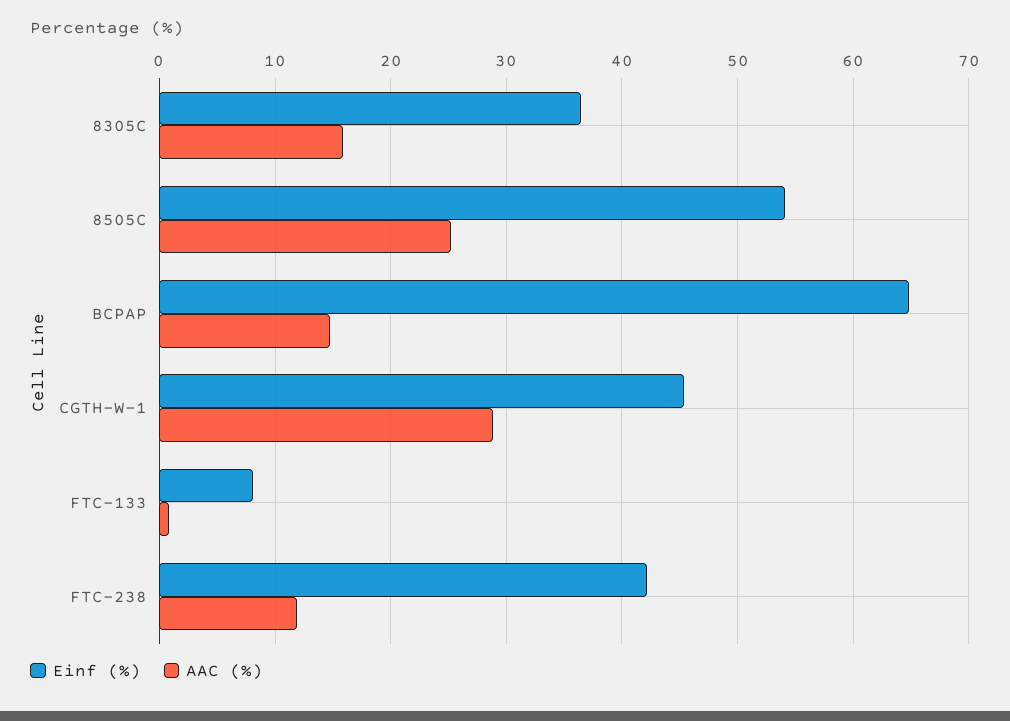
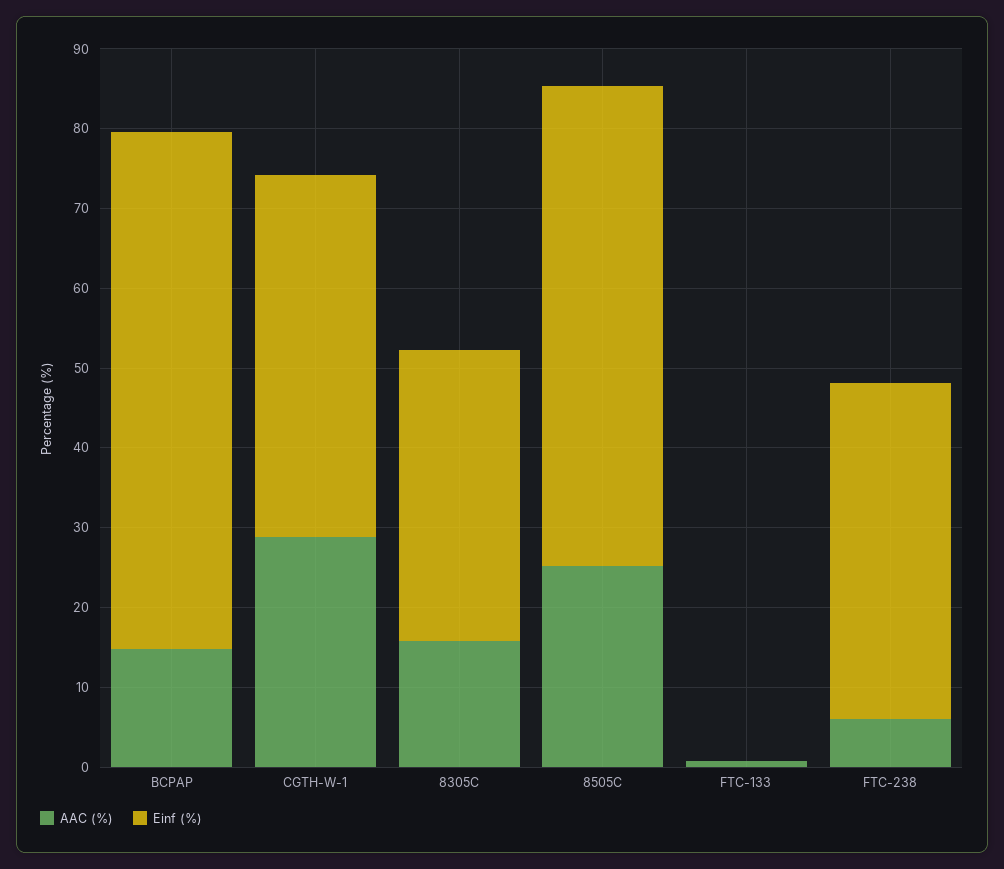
  {
    "Einf (%)": {
      "8305C": 36,
-     "8505C": 54,
+     "8505C": 60,
      "BCPAP": 65,
      "CGTH-W-1": 45,
-     "FTC-133": 8,
+     "FTC-133": 0,
      "FTC-238": 42
    },
    "AAC (%)": {
      "8305C": 16,
      "8505C": 25,
      "BCPAP": 15,
      "CGTH-W-1": 29,
      "FTC-133": 1,
-     "FTC-238": 12
+     "FTC-238": 6
    }
  }

